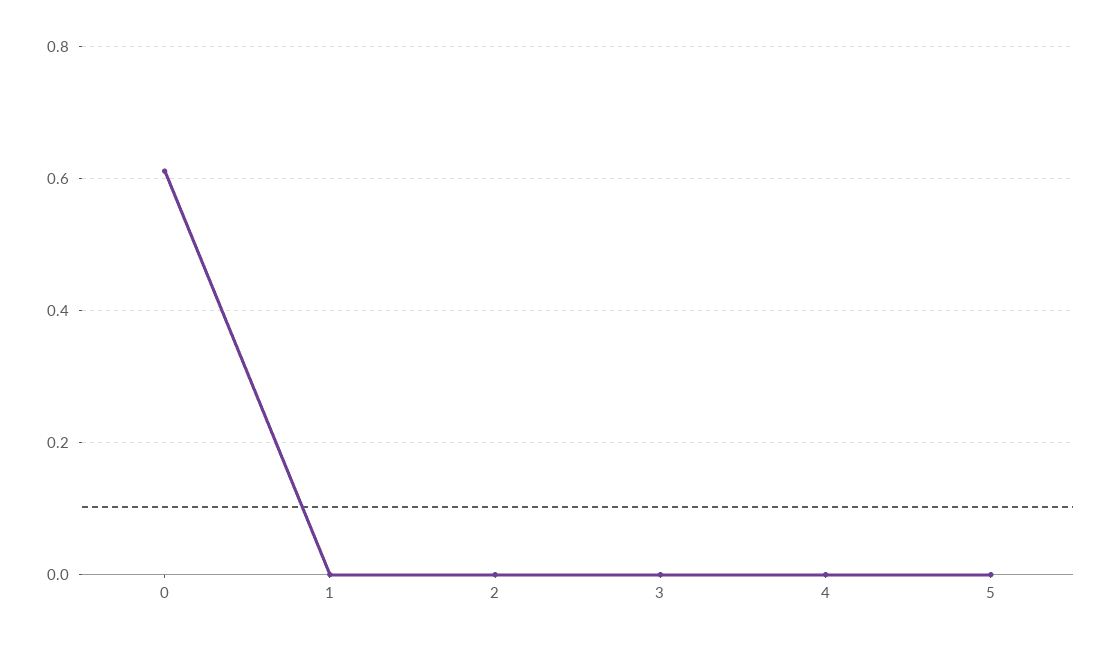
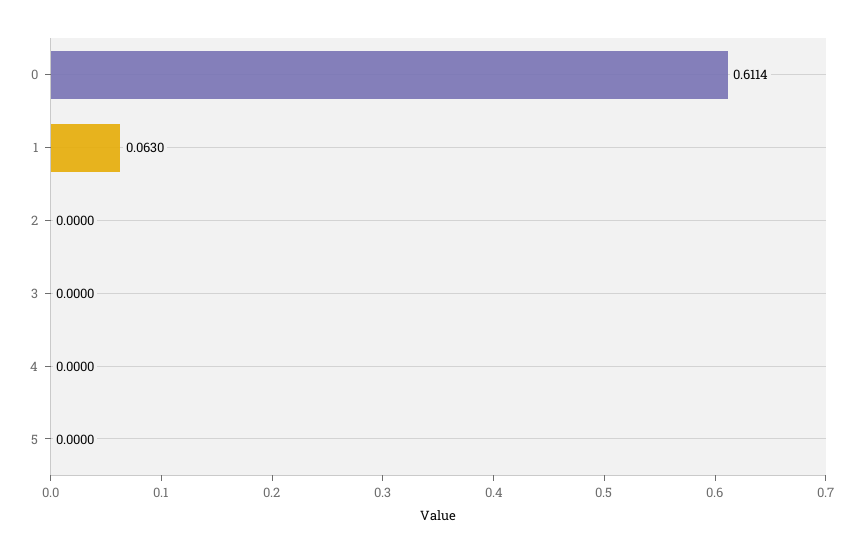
  {
    "0": 0.6114,
-   "1": 0,
+   "1": 0.063,
    "2": 0,
    "3": 0,
    "4": 0,
    "5": 0
  }

